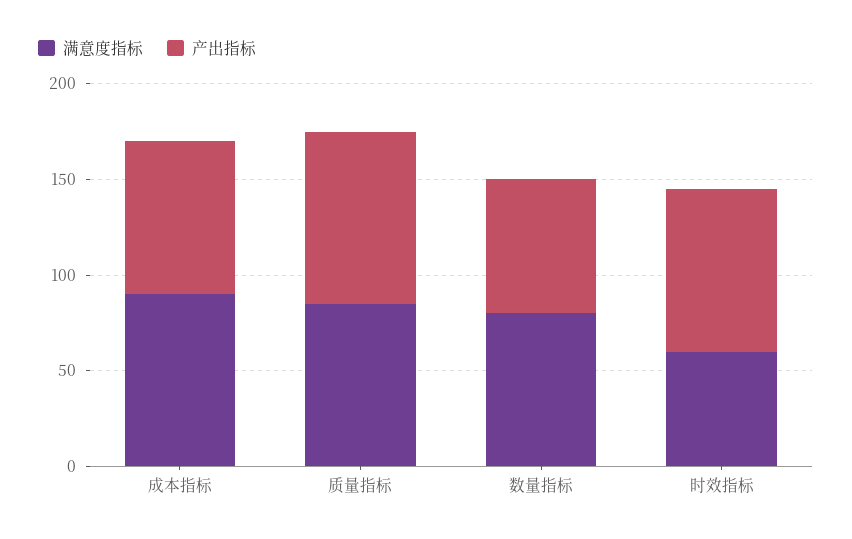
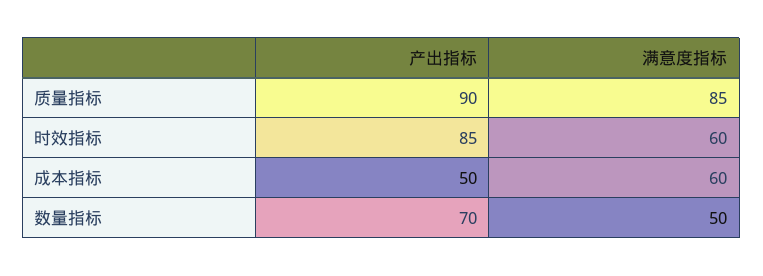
  {
    "满意度指标": {
-     "成本指标": 90,
+     "成本指标": 60,
      "质量指标": 85,
-     "数量指标": 80,
+     "数量指标": 50,
      "时效指标": 60
    },
    "产出指标": {
-     "成本指标": 80,
+     "成本指标": 50,
      "质量指标": 90,
      "数量指标": 70,
      "时效指标": 85
    }
  }

